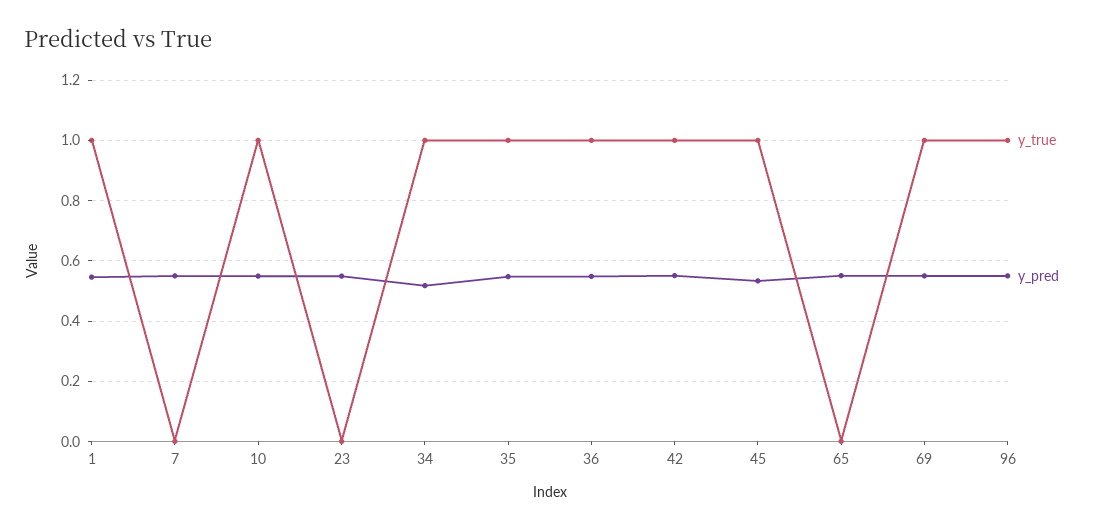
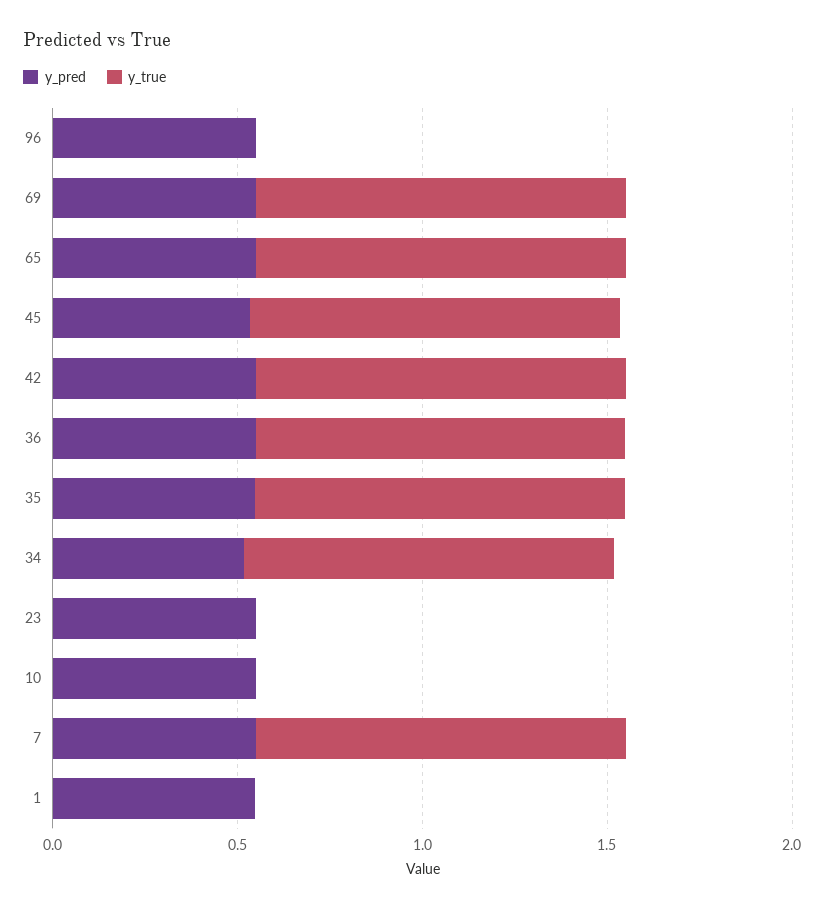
  {
    "y_true": {
-     "1": 1,
+     "1": 0,
-     "7": 0,
+     "7": 1,
-     "10": 1,
+     "10": 0,
      "23": 0,
      "34": 1,
      "35": 1,
      "36": 1,
      "42": 1,
      "45": 1,
-     "65": 0,
+     "65": 1,
      "69": 1,
-     "96": 1
+     "96": 0
    },
    "y_pred": {
      "1": 0.54,
      "7": 0.54,
      "10": 0.54,
      "23": 0.54,
      "34": 0.52,
      "35": 0.54,
      "36": 0.54,
      "42": 0.56,
      "45": 0.54,
      "65": 0.56,
      "69": 0.54,
      "96": 0.54
    }
  }

